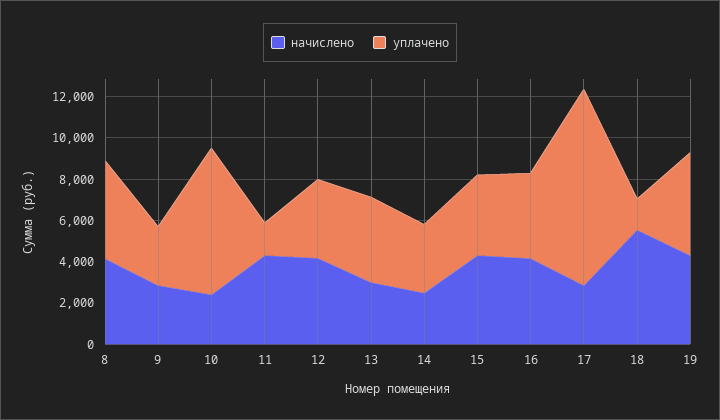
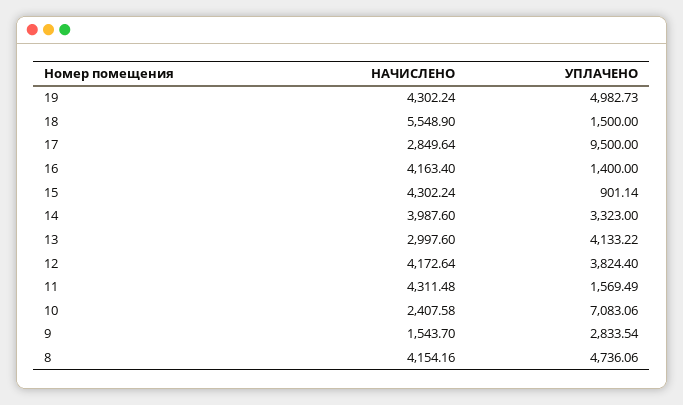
  {
    "начислено": {
      "8": 4154.16,
-     "9": 3000,
+     "9": 1543.7,
      "10": 2407.58,
      "11": 4311.48,
      "12": 4172.64,
      "13": 2997.6,
-     "14": 2500,
+     "14": 3987.6,
      "15": 4302.24,
      "16": 4163.4,
      "17": 2849.64,
      "18": 5548.9,
      "19": 4302.24
    },
    "уплачено": {
      "8": 4736.06,
      "9": 2833.54,
      "10": 7083.06,
      "11": 1569.49,
      "12": 3824.4,
      "13": 4133.22,
      "14": 3323,
-     "15": 4000,
+     "15": 901.14,
-     "16": 4000,
+     "16": 1400,
      "17": 9500,
      "18": 1500,
      "19": 4982.73
    }
  }

